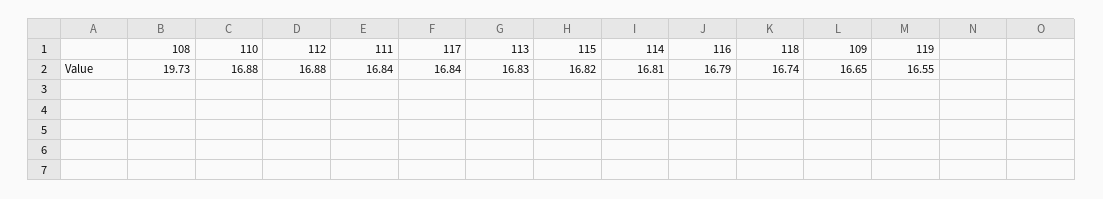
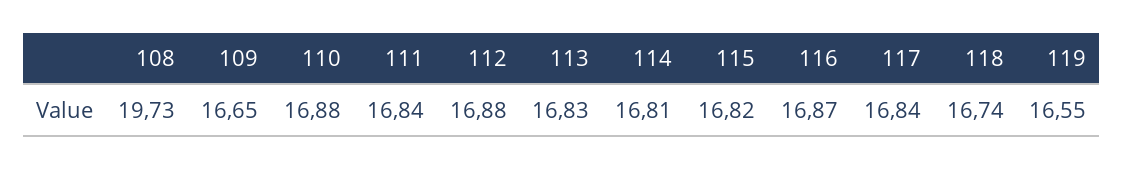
  {
    "108": 19.73,
    "110": 16.88,
    "112": 16.88,
    "111": 16.84,
    "117": 16.84,
    "113": 16.83,
    "115": 16.82,
    "114": 16.81,
-   "116": 16.79,
+   "116": 16.87,
    "118": 16.74,
    "109": 16.65,
    "119": 16.55
  }

